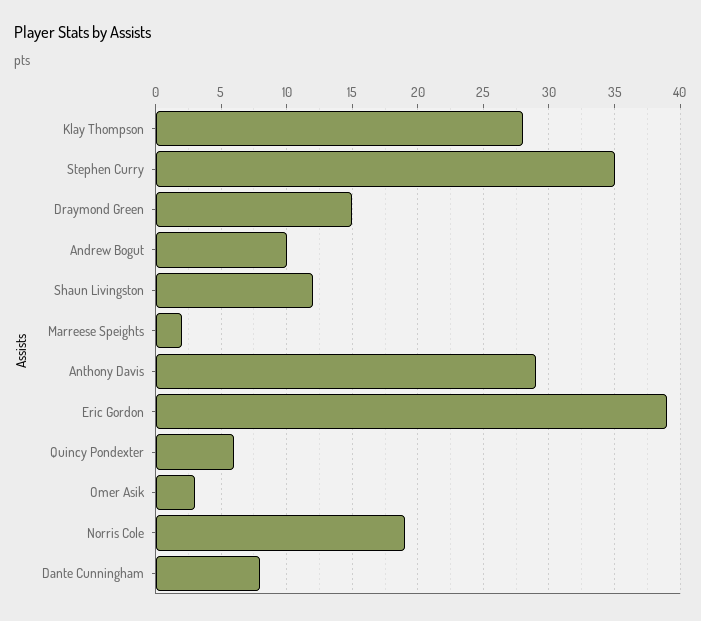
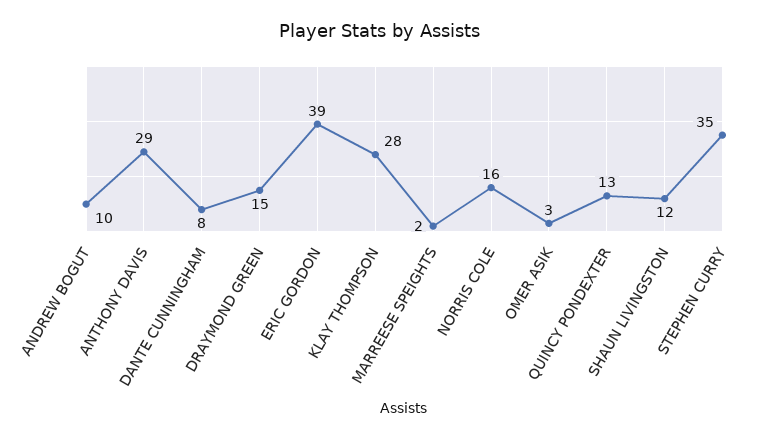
  {
    "Klay Thompson": 28,
    "Stephen Curry": 35,
    "Draymond Green": 15,
    "Andrew Bogut": 10,
    "Shaun Livingston": 12,
    "Marreese Speights": 2,
    "Anthony Davis": 29,
    "Eric Gordon": 39,
-   "Quincy Pondexter": 6,
+   "Quincy Pondexter": 13,
    "Omer Asik": 3,
-   "Norris Cole": 19,
+   "Norris Cole": 16,
    "Dante Cunningham": 8
  }

